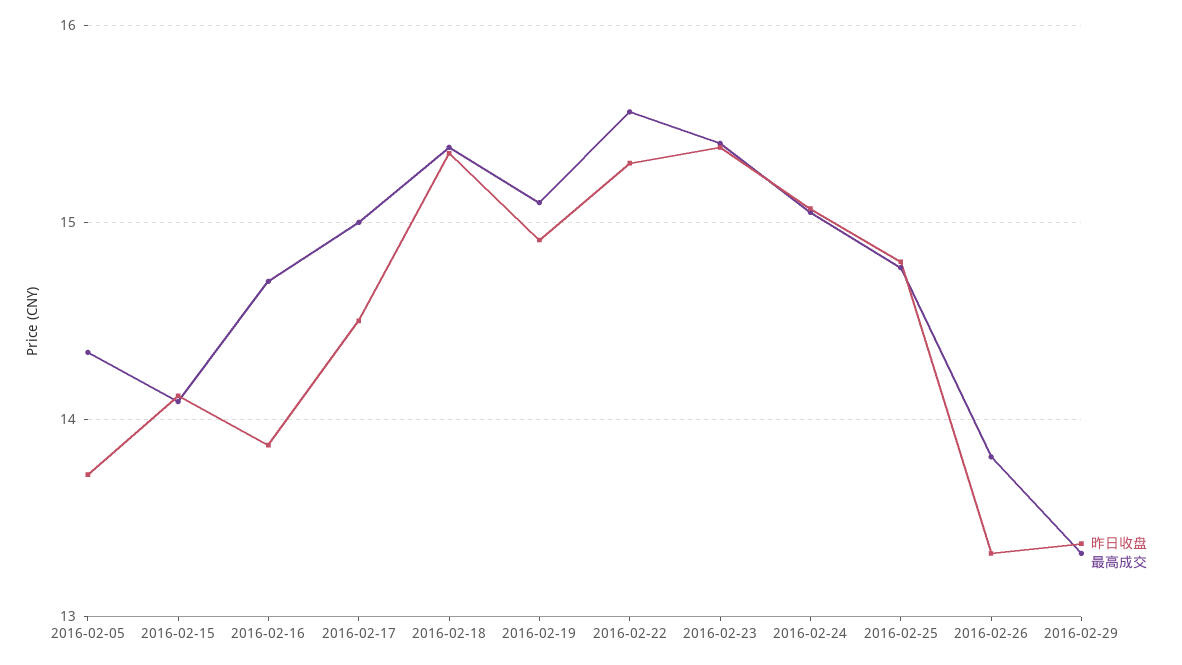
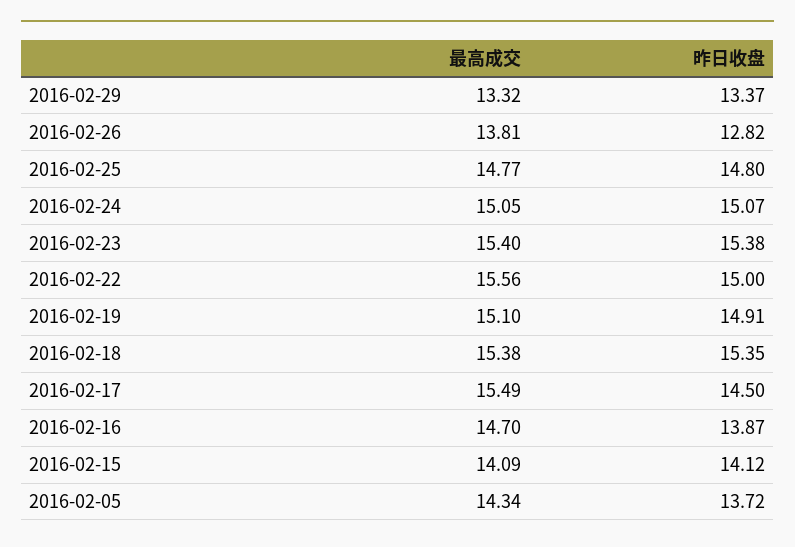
  {
    "昨日收盘": {
      "2016-02-05": 13.72,
      "2016-02-15": 14.12,
      "2016-02-16": 13.87,
      "2016-02-17": 14.5,
      "2016-02-18": 15.35,
      "2016-02-19": 14.91,
-     "2016-02-22": 15.3,
+     "2016-02-22": 15,
      "2016-02-23": 15.38,
      "2016-02-24": 15.07,
      "2016-02-25": 14.8,
-     "2016-02-26": 13.3,
+     "2016-02-26": 12.82,
      "2016-02-29": 13.37
    },
    "最高成交": {
      "2016-02-05": 14.34,
      "2016-02-15": 14.09,
      "2016-02-16": 14.7,
-     "2016-02-17": 15,
+     "2016-02-17": 15.49,
      "2016-02-18": 15.38,
      "2016-02-19": 15.1,
      "2016-02-22": 15.56,
      "2016-02-23": 15.4,
      "2016-02-24": 15.05,
      "2016-02-25": 14.77,
      "2016-02-26": 13.81,
      "2016-02-29": 13.32
    }
  }

